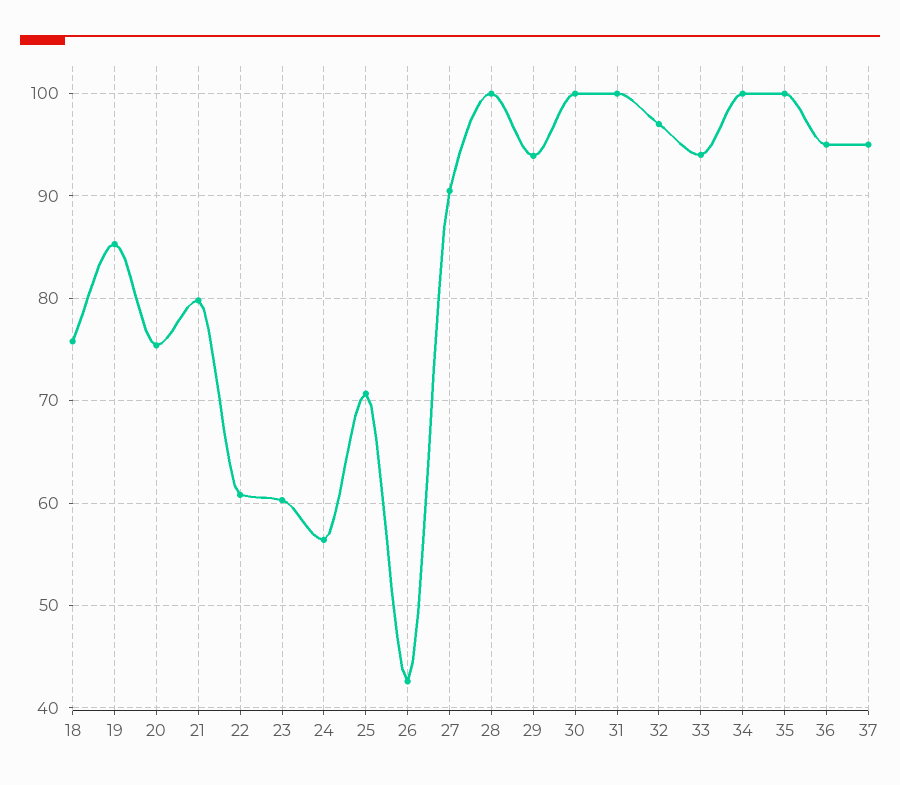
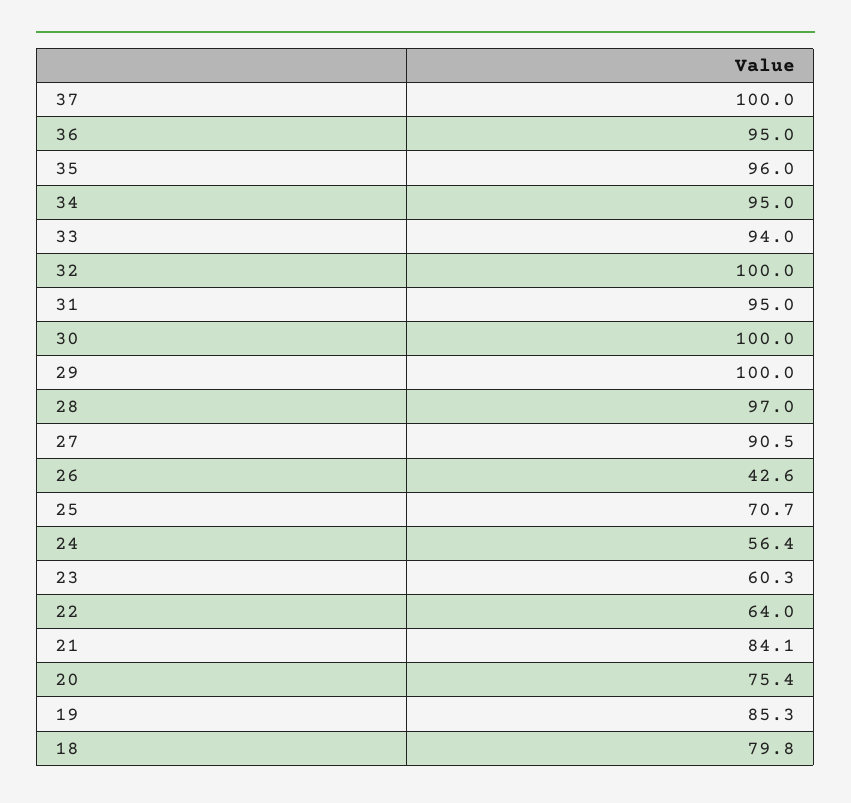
  {
-   "18": 76,
+   "18": 79.8,
    "19": 85.3,
    "20": 75.4,
-   "21": 80,
+   "21": 84.1,
-   "22": 61,
+   "22": 64,
    "23": 60.3,
    "24": 56.4,
    "25": 70.7,
    "26": 42.6,
    "27": 90.5,
-   "28": 100,
+   "28": 97,
-   "29": 94,
+   "29": 100,
    "30": 100,
-   "31": 100,
+   "31": 95,
-   "32": 97,
+   "32": 100,
    "33": 94,
-   "34": 100,
+   "34": 95,
-   "35": 100,
+   "35": 96,
    "36": 95,
-   "37": 95
+   "37": 100
  }

